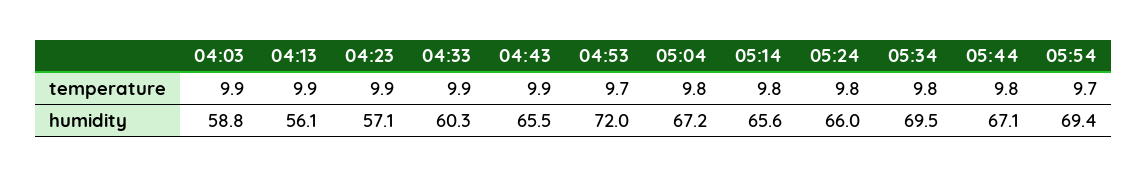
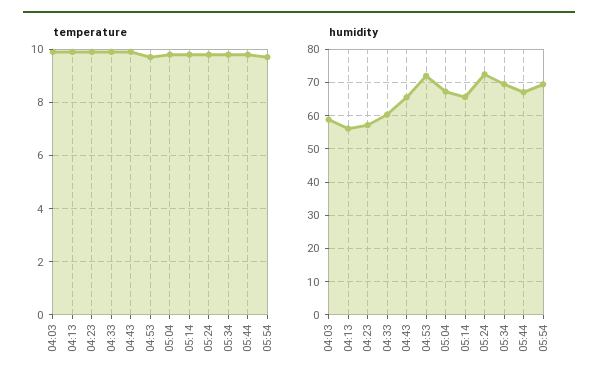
  {
    "temperature": {
      "04:03": 9.9,
      "04:13": 9.9,
      "04:23": 9.9,
      "04:33": 9.9,
      "04:43": 9.9,
      "04:53": 9.7,
      "05:04": 9.8,
      "05:14": 9.8,
      "05:24": 9.8,
      "05:34": 9.8,
      "05:44": 9.8,
      "05:54": 9.7
    },
    "humidity": {
      "04:03": 58.8,
      "04:13": 56.1,
      "04:23": 57.1,
      "04:33": 60.3,
      "04:43": 65.5,
      "04:53": 72,
      "05:04": 67.2,
      "05:14": 65.6,
-     "05:24": 66,
+     "05:24": 72,
      "05:34": 69.5,
      "05:44": 67.1,
      "05:54": 69.4
    }
  }

